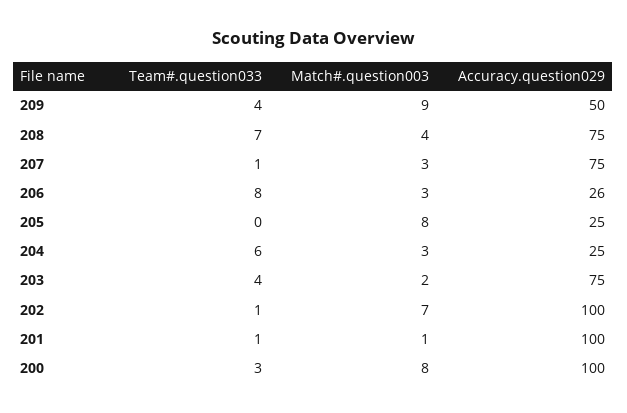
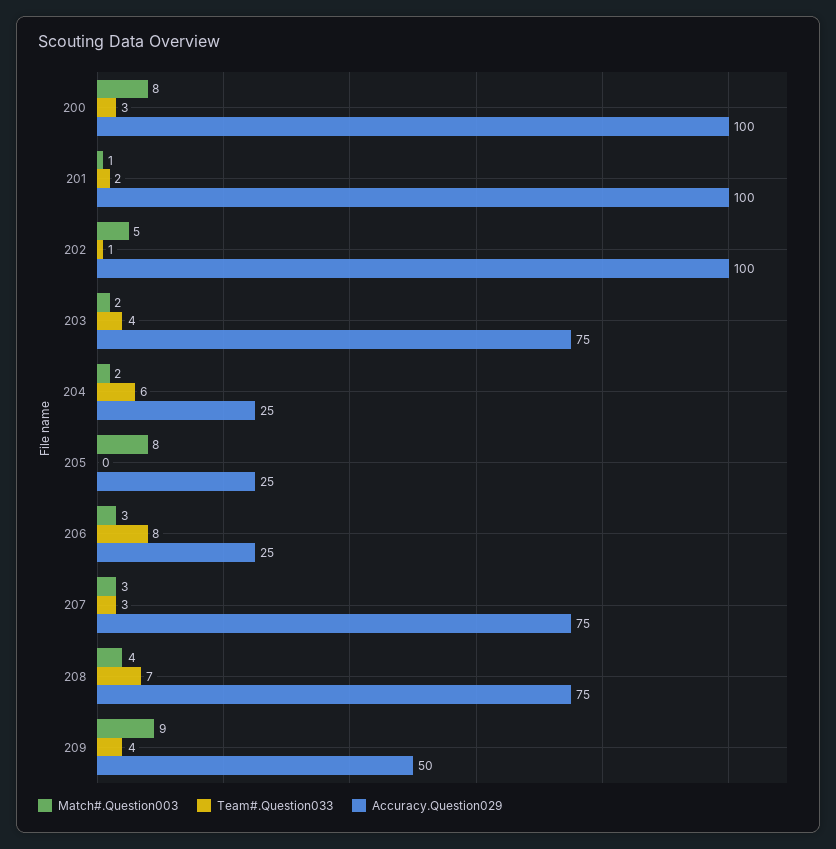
  {
    "Team#.question033": {
      "209": 4,
      "208": 7,
-     "207": 1,
+     "207": 3,
      "206": 8,
      "205": 0,
      "204": 6,
      "203": 4,
      "202": 1,
-     "201": 1,
+     "201": 2,
      "200": 3
    },
    "Match#.question003": {
      "209": 9,
      "208": 4,
      "207": 3,
      "206": 3,
      "205": 8,
-     "204": 3,
+     "204": 2,
      "203": 2,
-     "202": 7,
+     "202": 5,
      "201": 1,
      "200": 8
    },
    "Accuracy.question029": {
      "209": 50,
      "208": 75,
      "207": 75,
-     "206": 26,
+     "206": 25,
      "205": 25,
      "204": 25,
      "203": 75,
      "202": 100,
      "201": 100,
      "200": 100
    }
  }

